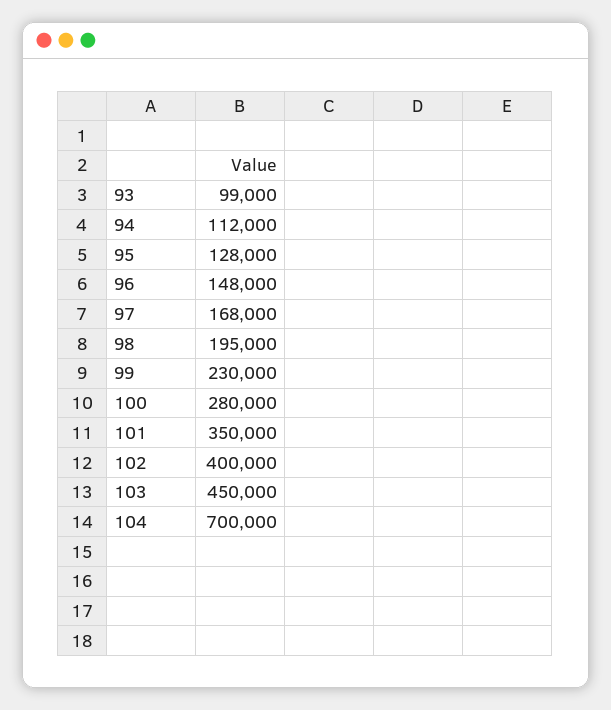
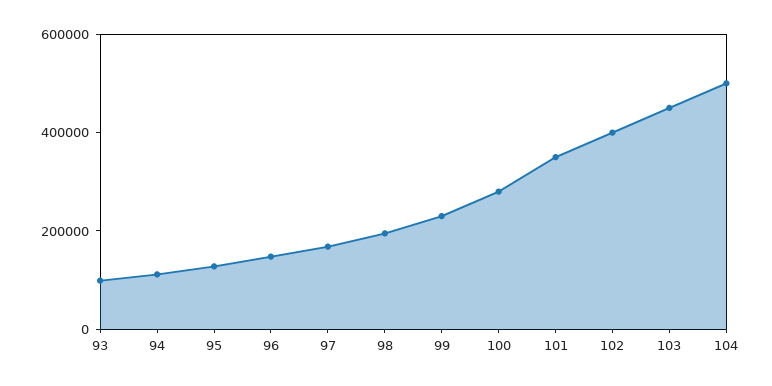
  {
    "93": 99000,
    "94": 112000,
    "95": 128000,
    "96": 148000,
    "97": 168000,
    "98": 195000,
    "99": 230000,
    "100": 280000,
    "101": 350000,
    "102": 400000,
    "103": 450000,
-   "104": 700000
+   "104": 500000
  }

